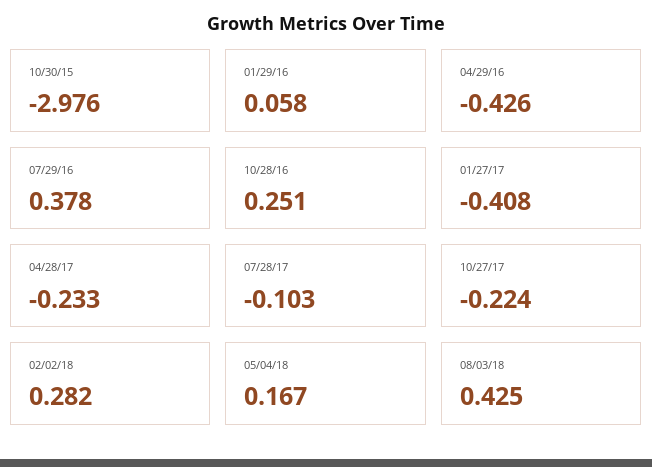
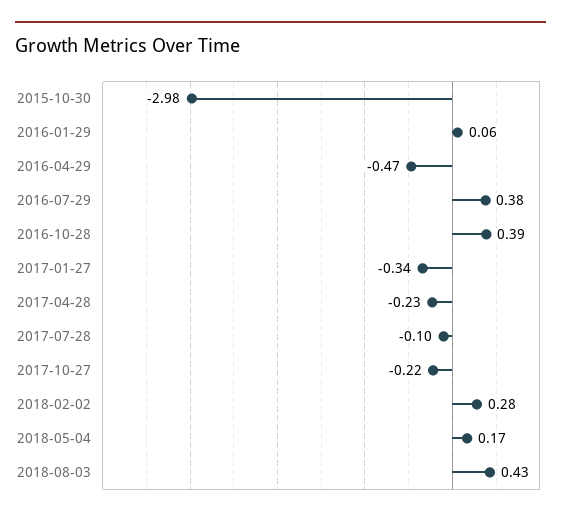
  {
    "10/30/15": -2.976,
    "01/29/16": 0.058,
-   "04/29/16": -0.426,
+   "04/29/16": -0.47,
    "07/29/16": 0.378,
-   "10/28/16": 0.251,
+   "10/28/16": 0.39,
-   "01/27/17": -0.408,
+   "01/27/17": -0.34,
    "04/28/17": -0.233,
    "07/28/17": -0.103,
    "10/27/17": -0.224,
    "02/02/18": 0.282,
    "05/04/18": 0.167,
    "08/03/18": 0.425
  }

